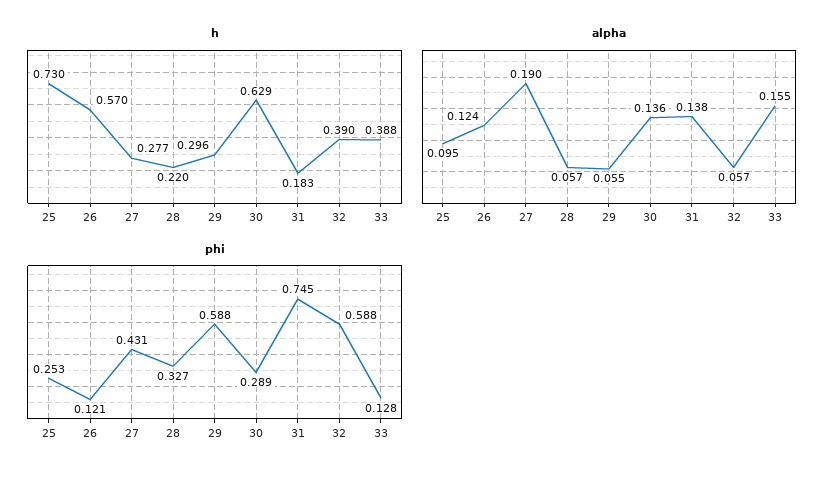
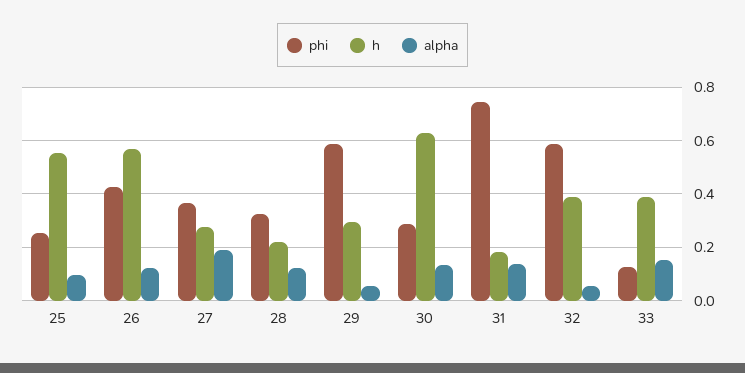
  {
    "h": {
-     "25": 0.73,
+     "25": 0.55,
      "26": 0.57,
      "27": 0.277,
      "28": 0.22,
      "29": 0.296,
      "30": 0.629,
      "31": 0.183,
      "32": 0.39,
      "33": 0.388
    },
    "alpha": {
      "25": 0.095,
      "26": 0.124,
      "27": 0.19,
-     "28": 0.057,
+     "28": 0.125,
      "29": 0.055,
      "30": 0.136,
      "31": 0.138,
      "32": 0.057,
      "33": 0.155
    },
    "phi": {
      "25": 0.253,
-     "26": 0.121,
+     "26": 0.425,
-     "27": 0.431,
+     "27": 0.375,
      "28": 0.327,
      "29": 0.588,
      "30": 0.289,
      "31": 0.745,
      "32": 0.588,
      "33": 0.128
    }
  }

